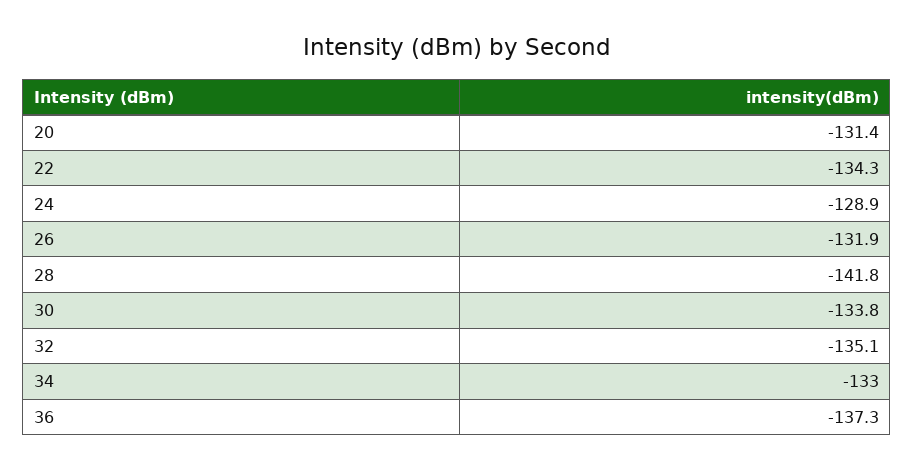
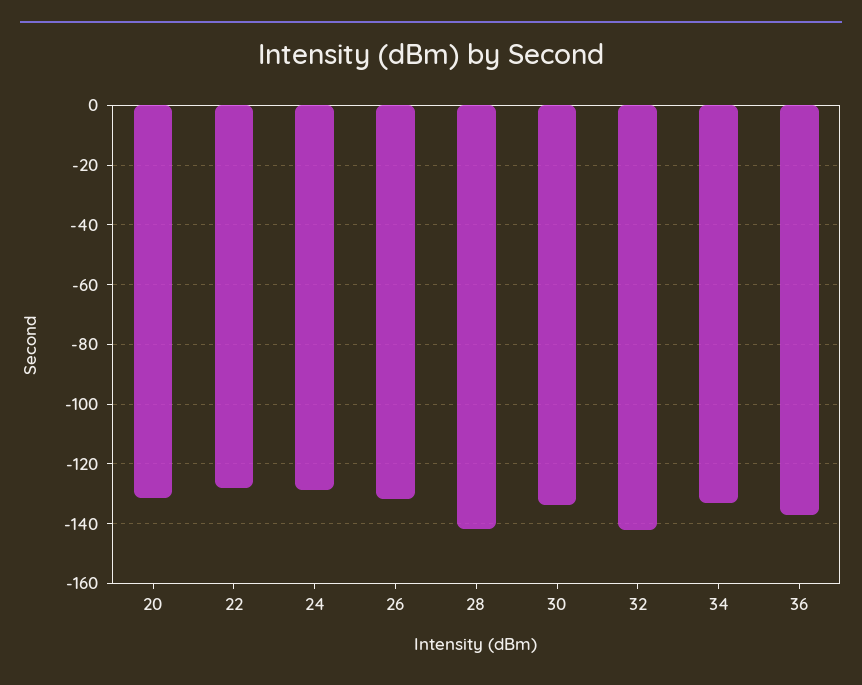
  {
    "20": -131.4,
-   "22": -134.3,
+   "22": -127.5,
    "24": -128.9,
    "26": -131.9,
    "28": -141.8,
    "30": -133.8,
-   "32": -135.1,
+   "32": -142.5,
    "34": -133,
    "36": -137.3
  }

